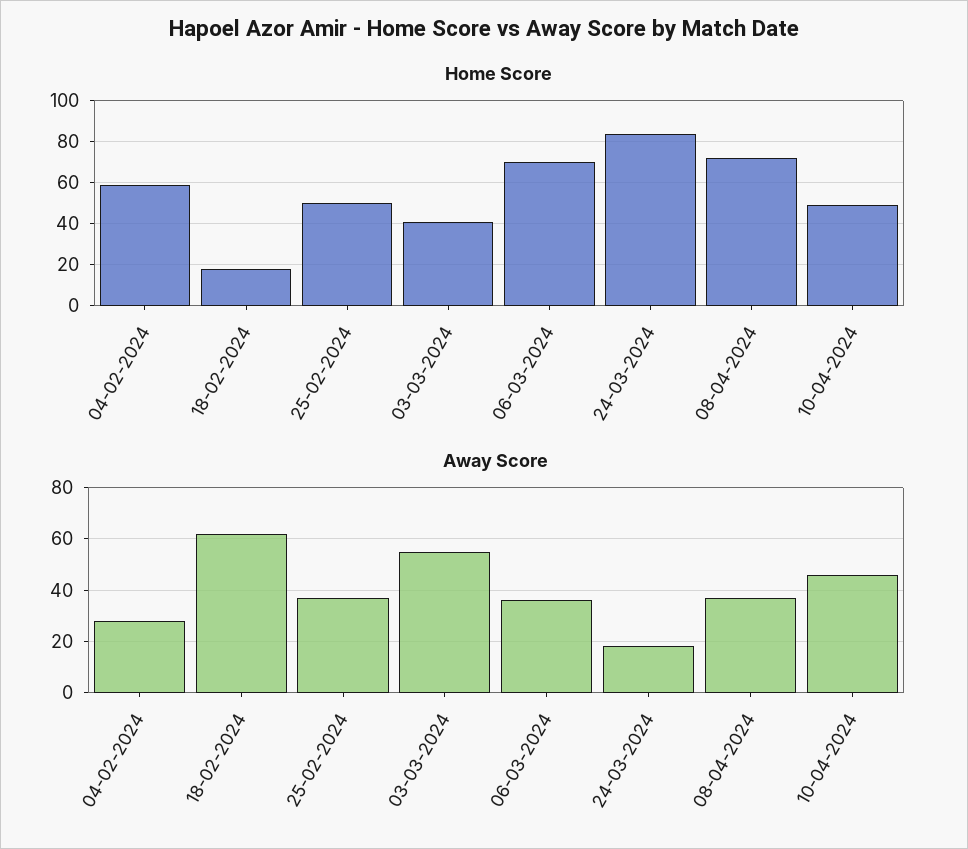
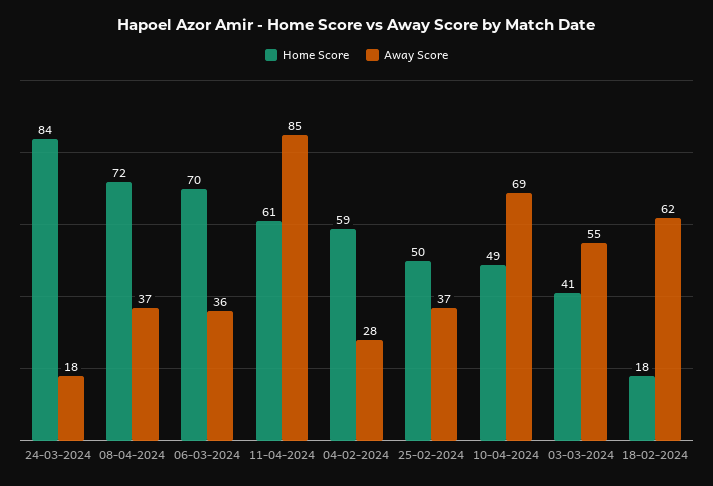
  {
    "Home Score": {
      "04-02-2024": 59,
      "18-02-2024": 18,
      "25-02-2024": 50,
      "03-03-2024": 41,
      "06-03-2024": 70,
      "24-03-2024": 84,
      "08-04-2024": 72,
-     "10-04-2024": 49
+     "10-04-2024": 49,
+     "11-04-2024": 61
    },
    "Away Score": {
      "04-02-2024": 28,
      "18-02-2024": 62,
      "25-02-2024": 37,
      "03-03-2024": 55,
      "06-03-2024": 36,
      "24-03-2024": 18,
      "08-04-2024": 37,
-     "10-04-2024": 45
+     "10-04-2024": 69,
+     "11-04-2024": 85
    }
  }

